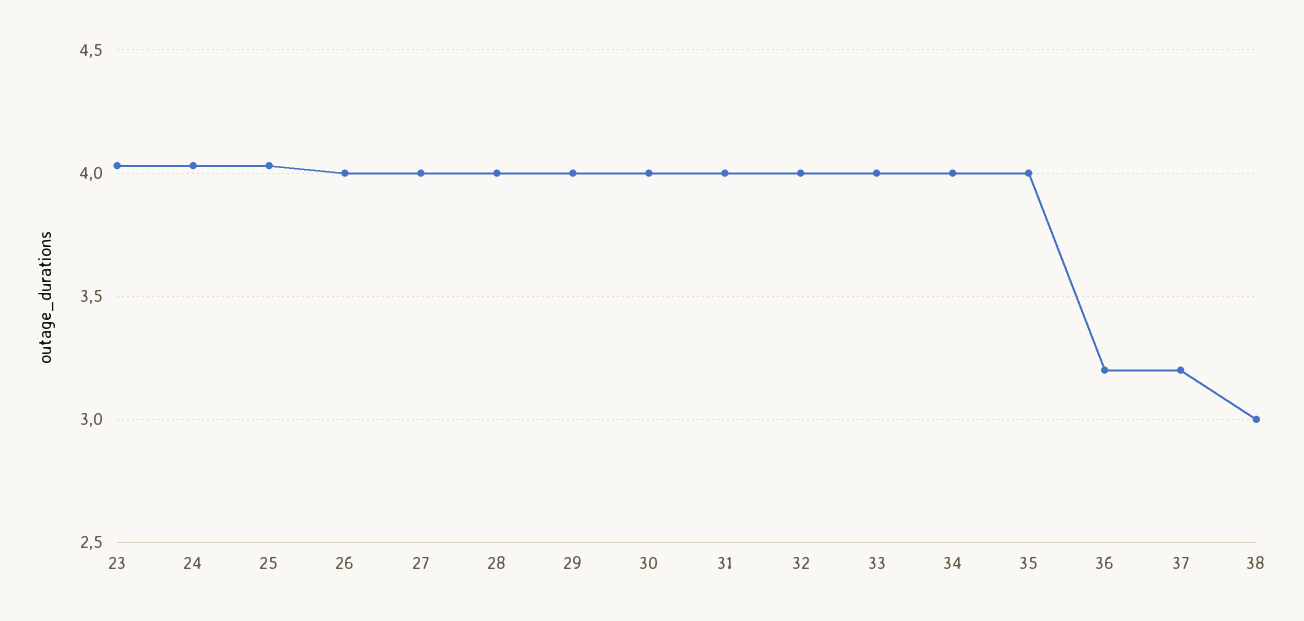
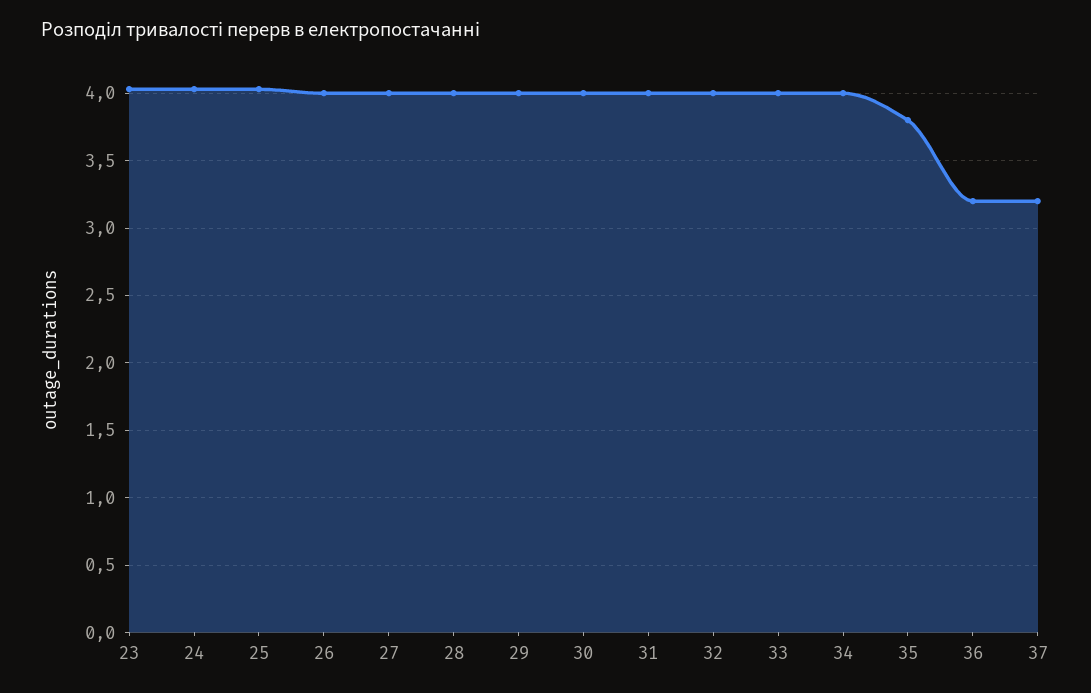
  {
    "23": 4.05,
    "24": 4.05,
    "25": 4.05,
    "26": 4,
    "27": 4,
    "28": 4,
    "29": 4,
    "30": 4,
    "31": 4,
    "32": 4,
    "33": 4,
    "34": 4,
-   "35": 4,
+   "35": 3.8,
    "36": 3.2,
-   "37": 3.2,
+   "37": 3.2
-   "38": 3
  }

